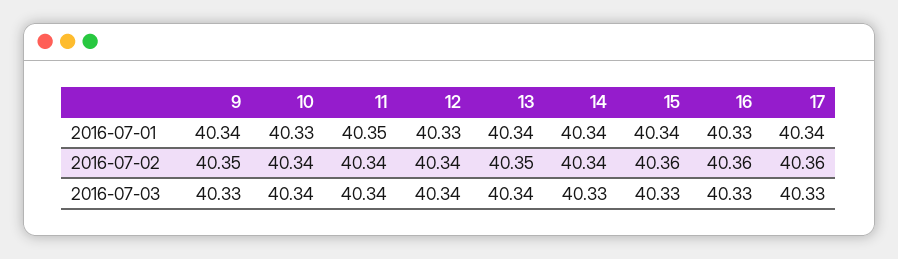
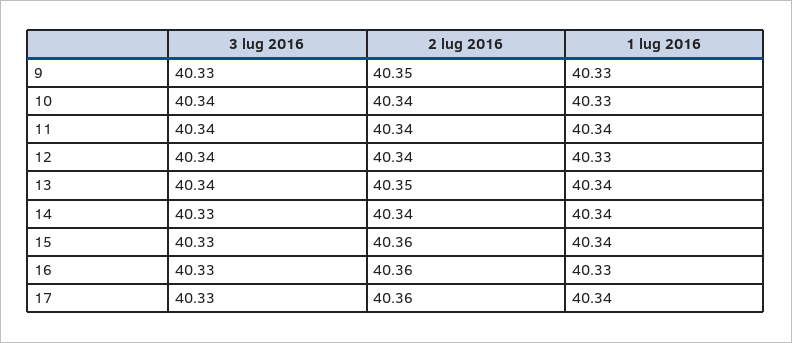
  {
    "9": {
-     "2016-07-01": 40.34,
+     "2016-07-01": 40.33,
      "2016-07-02": 40.35,
      "2016-07-03": 40.33
    },
    "10": {
      "2016-07-01": 40.33,
      "2016-07-02": 40.34,
      "2016-07-03": 40.34
    },
    "11": {
-     "2016-07-01": 40.35,
+     "2016-07-01": 40.34,
      "2016-07-02": 40.34,
      "2016-07-03": 40.34
    },
    "12": {
      "2016-07-01": 40.33,
      "2016-07-02": 40.34,
      "2016-07-03": 40.34
    },
    "13": {
      "2016-07-01": 40.34,
      "2016-07-02": 40.35,
      "2016-07-03": 40.34
    },
    "14": {
      "2016-07-01": 40.34,
      "2016-07-02": 40.34,
      "2016-07-03": 40.33
    },
    "15": {
      "2016-07-01": 40.34,
      "2016-07-02": 40.36,
      "2016-07-03": 40.33
    },
    "16": {
      "2016-07-01": 40.33,
      "2016-07-02": 40.36,
      "2016-07-03": 40.33
    },
    "17": {
      "2016-07-01": 40.34,
      "2016-07-02": 40.36,
      "2016-07-03": 40.33
    }
  }

